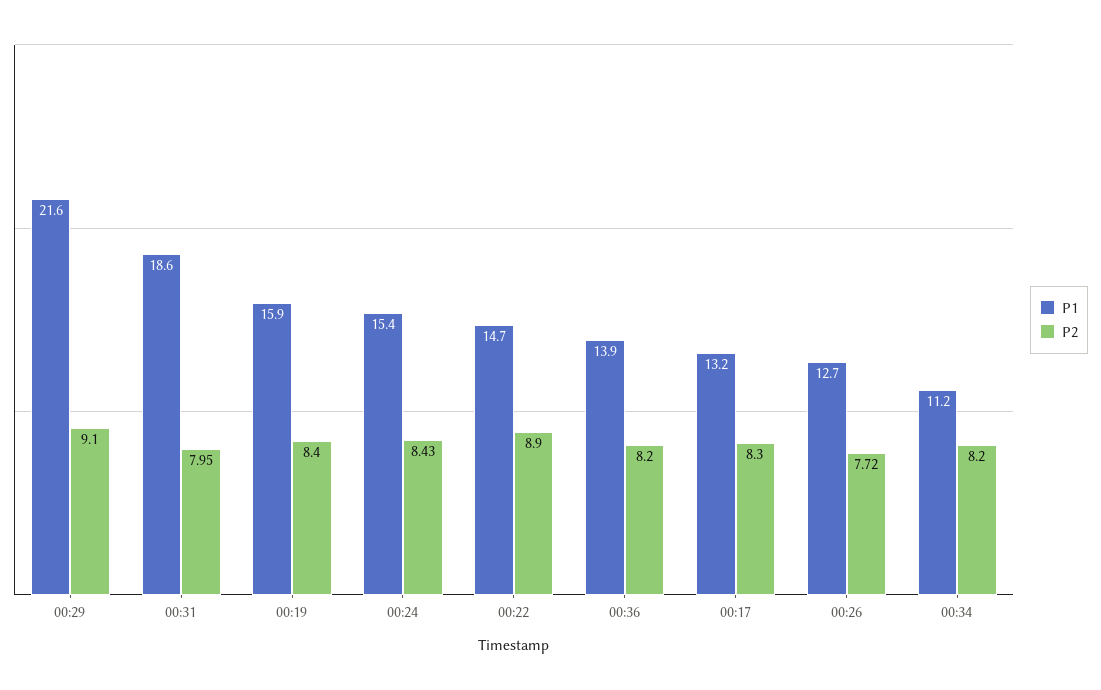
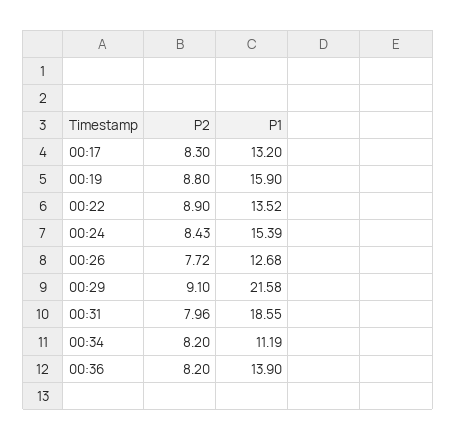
  {
    "P1": {
      "00:29": 21.58,
      "00:31": 18.55,
      "00:19": 15.9,
      "00:24": 15.39,
-     "00:22": 14.7,
+     "00:22": 13.52,
      "00:36": 13.9,
      "00:17": 13.2,
      "00:26": 12.68,
      "00:34": 11.19
    },
    "P2": {
      "00:29": 9.1,
-     "00:31": 7.95,
+     "00:31": 7.96,
-     "00:19": 8.4,
+     "00:19": 8.8,
      "00:24": 8.43,
      "00:22": 8.9,
      "00:36": 8.2,
      "00:17": 8.3,
      "00:26": 7.72,
      "00:34": 8.2
    }
  }

